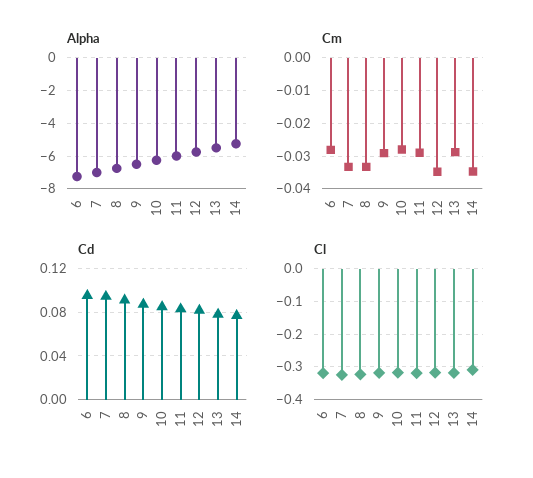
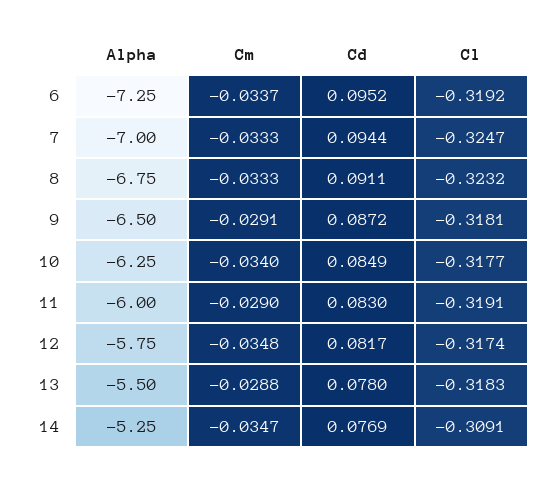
  {
    "Alpha": {
      "6": -7.25,
      "7": -7,
      "8": -6.75,
      "9": -6.5,
      "10": -6.25,
      "11": -6,
      "12": -5.75,
      "13": -5.5,
      "14": -5.25
    },
    "Cm": {
-     "6": -0.028,
+     "6": -0.0337,
      "7": -0.0333,
      "8": -0.0333,
      "9": -0.0291,
-     "10": -0.028,
+     "10": -0.034,
      "11": -0.029,
      "12": -0.0348,
      "13": -0.0288,
      "14": -0.0347
    },
    "Cd": {
      "6": 0.0952,
      "7": 0.0944,
      "8": 0.0911,
      "9": 0.0872,
      "10": 0.0849,
      "11": 0.083,
      "12": 0.0817,
      "13": 0.078,
      "14": 0.0769
    },
    "Cl": {
      "6": -0.3192,
      "7": -0.3247,
      "8": -0.3232,
      "9": -0.3181,
      "10": -0.3177,
      "11": -0.3191,
      "12": -0.3174,
      "13": -0.3183,
      "14": -0.3091
    }
  }

